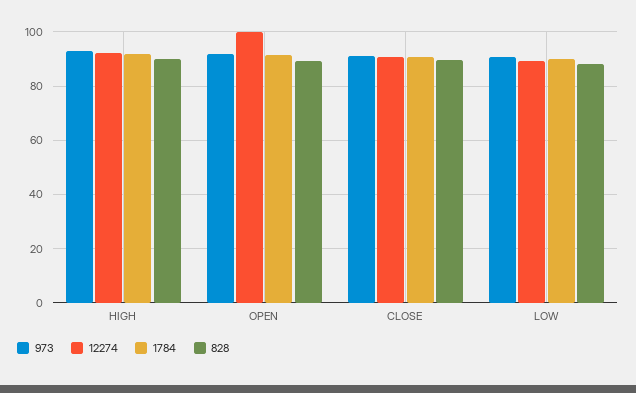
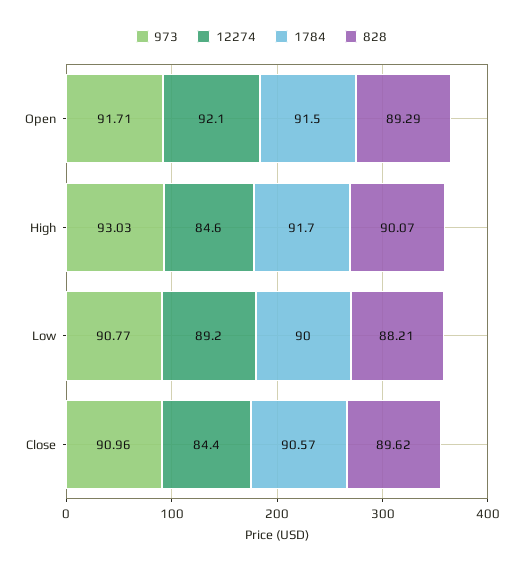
  {
    "973": {
      "HIGH": 93.03,
      "OPEN": 91.71,
      "CLOSE": 90.96,
      "LOW": 90.77
    },
    "12274": {
-     "HIGH": 92.5,
+     "HIGH": 84.6,
-     "OPEN": 100,
+     "OPEN": 92.1,
-     "CLOSE": 90,
+     "CLOSE": 84.4,
      "LOW": 89.2
    },
    "1784": {
      "HIGH": 91.7,
      "OPEN": 91.5,
      "CLOSE": 90.57,
      "LOW": 90
    },
    "828": {
      "HIGH": 90.07,
      "OPEN": 89.29,
      "CLOSE": 89.62,
      "LOW": 88.21
    }
  }

